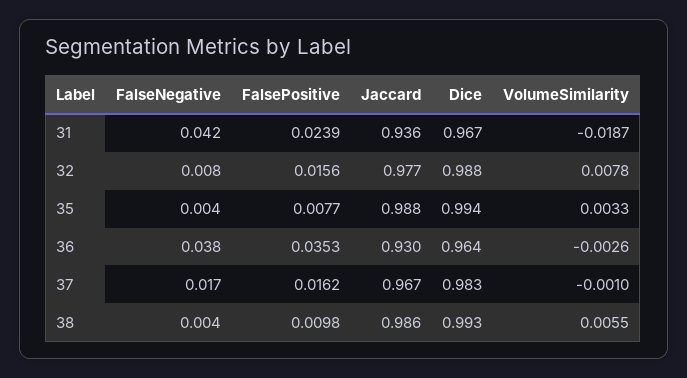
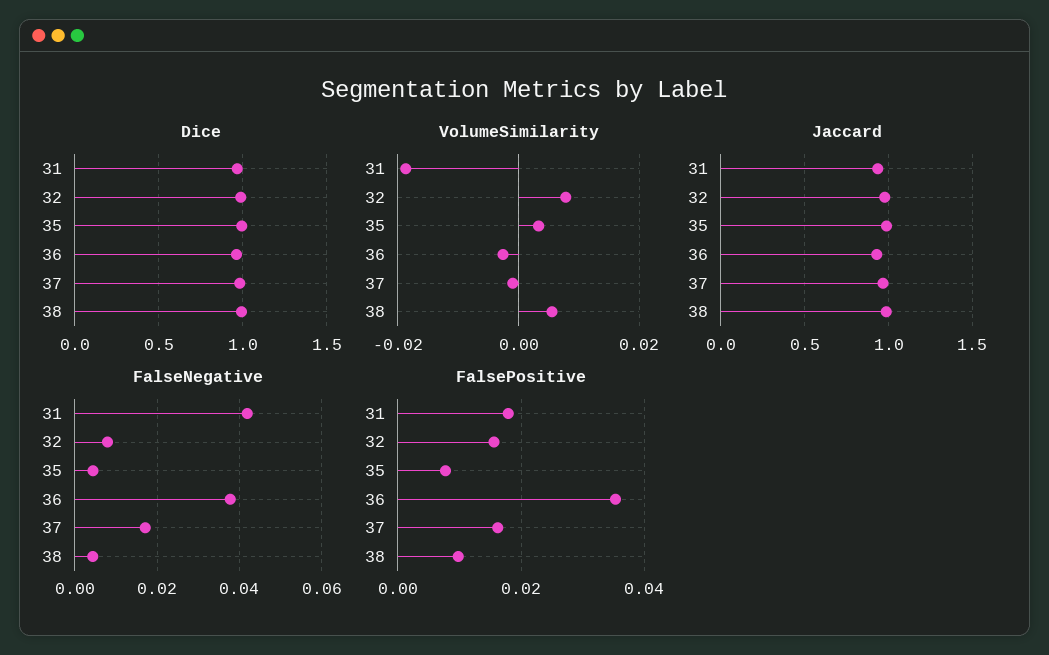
  {
    "FalseNegative": {
      "31": 0.042,
      "32": 0.008,
      "35": 0.004,
      "36": 0.038,
      "37": 0.017,
      "38": 0.004
    },
    "FalsePositive": {
-     "31": 0.0239,
+     "31": 0.018,
      "32": 0.0156,
      "35": 0.0077,
      "36": 0.0353,
      "37": 0.0162,
      "38": 0.0098
    },
    "Jaccard": {
      "31": 0.936,
      "32": 0.977,
      "35": 0.988,
      "36": 0.93,
      "37": 0.967,
      "38": 0.986
    },
    "Dice": {
      "31": 0.967,
      "32": 0.988,
      "35": 0.994,
      "36": 0.964,
      "37": 0.983,
      "38": 0.993
    },
    "VolumeSimilarity": {
      "31": -0.0187,
      "32": 0.0078,
      "35": 0.0033,
      "36": -0.0026,
      "37": -0.001,
      "38": 0.0055
    }
  }

